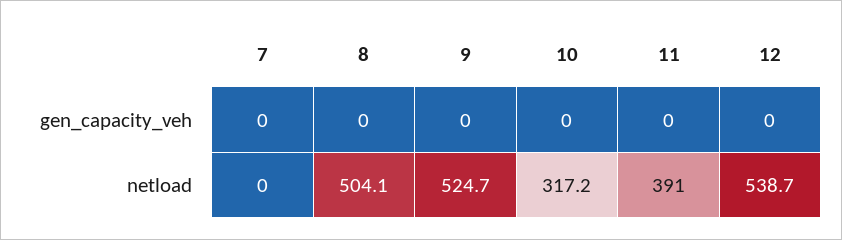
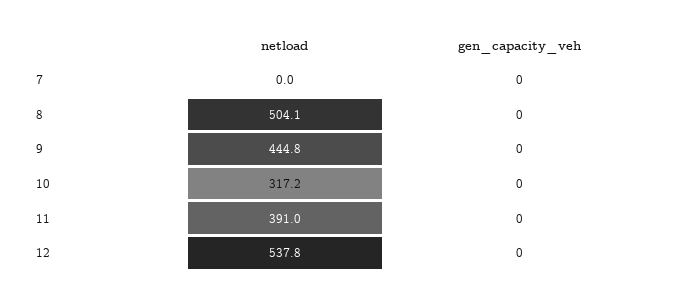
  {
    "7": {
      "gen_capacity_veh": 0,
      "netload": 0
    },
    "8": {
      "gen_capacity_veh": 0,
      "netload": 504.1
    },
    "9": {
      "gen_capacity_veh": 0,
-     "netload": 524.7
+     "netload": 444.8
    },
    "10": {
      "gen_capacity_veh": 0,
      "netload": 317.2
    },
    "11": {
      "gen_capacity_veh": 0,
      "netload": 391
    },
    "12": {
      "gen_capacity_veh": 0,
-     "netload": 538.7
+     "netload": 537.8
    }
  }

